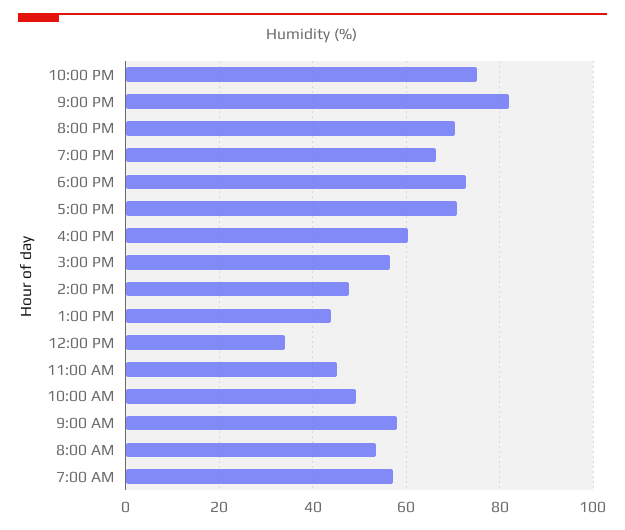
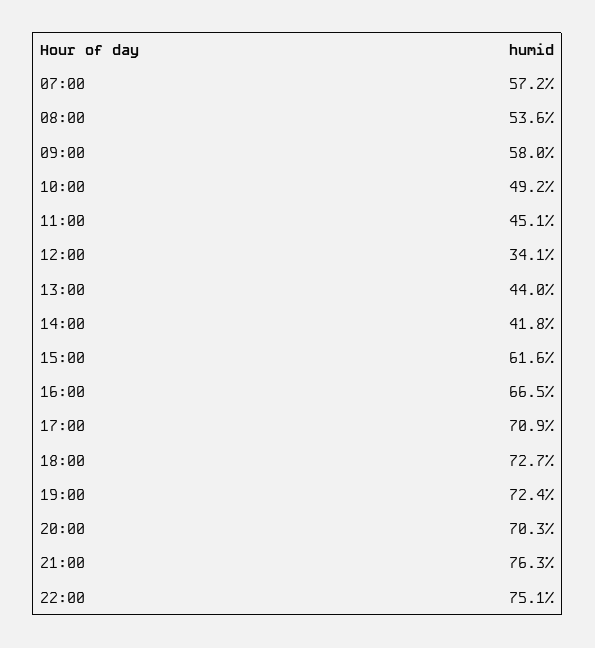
  {
    "10:00 PM": 75.1,
-   "9:00 PM": 82,
+   "9:00 PM": 76.3,
    "8:00 PM": 70.3,
-   "7:00 PM": 66,
+   "7:00 PM": 72.4,
    "6:00 PM": 72.7,
    "5:00 PM": 70.9,
-   "4:00 PM": 60,
+   "4:00 PM": 66.5,
-   "3:00 PM": 56,
+   "3:00 PM": 61.6,
-   "2:00 PM": 48,
+   "2:00 PM": 41.8,
    "1:00 PM": 44,
    "12:00 PM": 34.1,
    "11:00 AM": 45.1,
    "10:00 AM": 49.2,
    "9:00 AM": 58,
    "8:00 AM": 53.6,
    "7:00 AM": 57.2
  }

